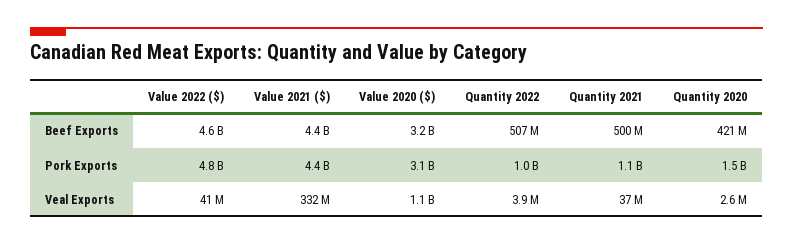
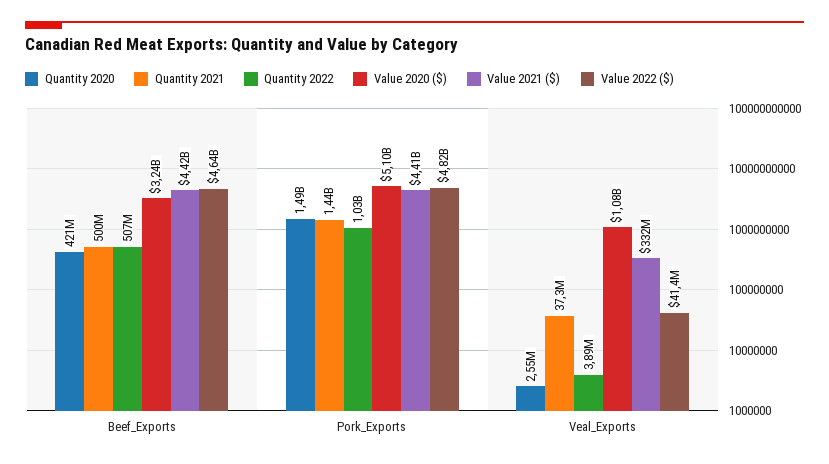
  {
    "Value 2022 ($)": {
      "Beef Exports": 4640000000,
      "Pork Exports": 4820000000,
      "Veal Exports": 41400000
    },
    "Value 2021 ($)": {
      "Beef Exports": 4420000000,
      "Pork Exports": 4410000000,
      "Veal Exports": 332000000
    },
    "Value 2020 ($)": {
      "Beef Exports": 3240000000,
-     "Pork Exports": 3100000000,
+     "Pork Exports": 5100000000,
      "Veal Exports": 1080000000
    },
    "Quantity 2022": {
      "Beef Exports": 507000000,
      "Pork Exports": 1030000000,
      "Veal Exports": 3890000
    },
    "Quantity 2021": {
      "Beef Exports": 500000000,
-     "Pork Exports": 1100000000,
+     "Pork Exports": 1440000000,
      "Veal Exports": 37300000
    },
    "Quantity 2020": {
      "Beef Exports": 421000000,
      "Pork Exports": 1490000000,
      "Veal Exports": 2550000
    }
  }

